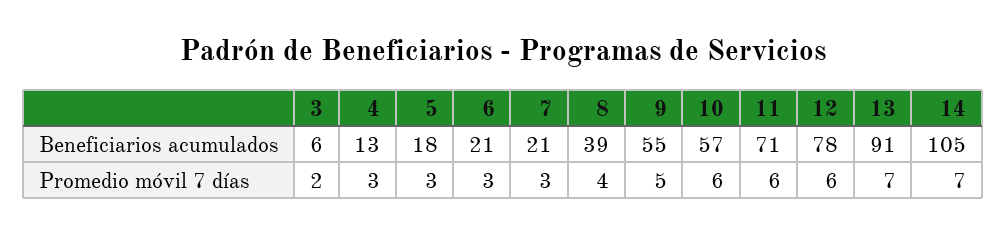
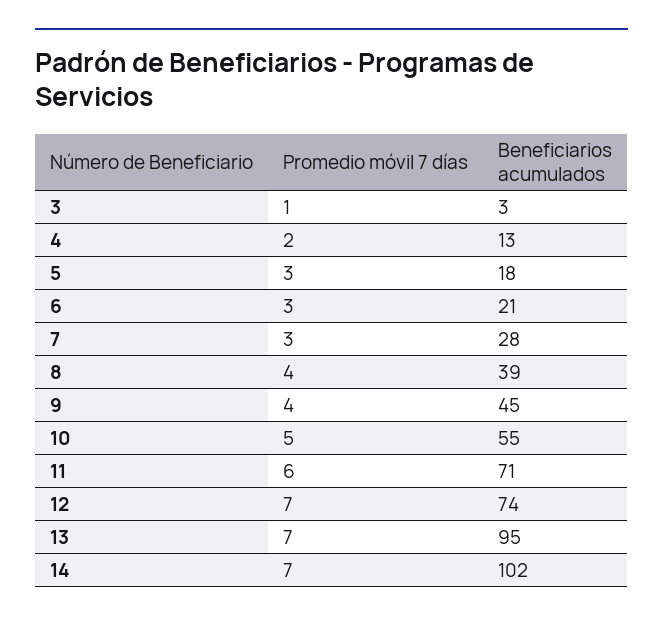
  {
    "3": {
-     "Beneficiarios acumulados": 6,
+     "Beneficiarios acumulados": 3,
-     "Promedio móvil 7 días": 2
+     "Promedio móvil 7 días": 1
    },
    "4": {
      "Beneficiarios acumulados": 13,
-     "Promedio móvil 7 días": 3
+     "Promedio móvil 7 días": 2
    },
    "5": {
      "Beneficiarios acumulados": 18,
      "Promedio móvil 7 días": 3
    },
    "6": {
      "Beneficiarios acumulados": 21,
      "Promedio móvil 7 días": 3
    },
    "7": {
-     "Beneficiarios acumulados": 21,
+     "Beneficiarios acumulados": 28,
      "Promedio móvil 7 días": 3
    },
    "8": {
      "Beneficiarios acumulados": 39,
      "Promedio móvil 7 días": 4
    },
    "9": {
-     "Beneficiarios acumulados": 55,
+     "Beneficiarios acumulados": 45,
-     "Promedio móvil 7 días": 5
+     "Promedio móvil 7 días": 4
    },
    "10": {
-     "Beneficiarios acumulados": 57,
+     "Beneficiarios acumulados": 55,
-     "Promedio móvil 7 días": 6
+     "Promedio móvil 7 días": 5
    },
    "11": {
      "Beneficiarios acumulados": 71,
      "Promedio móvil 7 días": 6
    },
    "12": {
-     "Beneficiarios acumulados": 78,
+     "Beneficiarios acumulados": 74,
-     "Promedio móvil 7 días": 6
+     "Promedio móvil 7 días": 7
    },
    "13": {
-     "Beneficiarios acumulados": 91,
+     "Beneficiarios acumulados": 95,
      "Promedio móvil 7 días": 7
    },
    "14": {
-     "Beneficiarios acumulados": 105,
+     "Beneficiarios acumulados": 102,
      "Promedio móvil 7 días": 7
    }
  }

